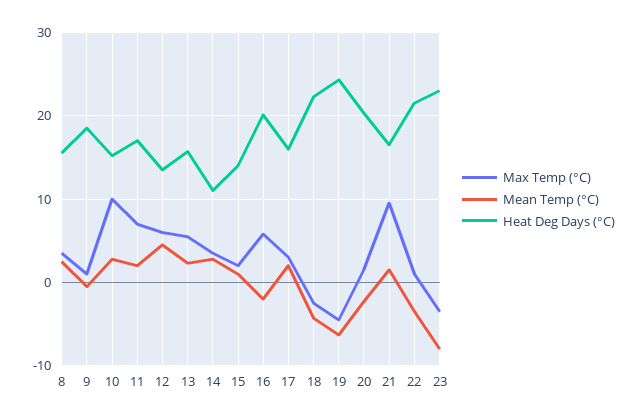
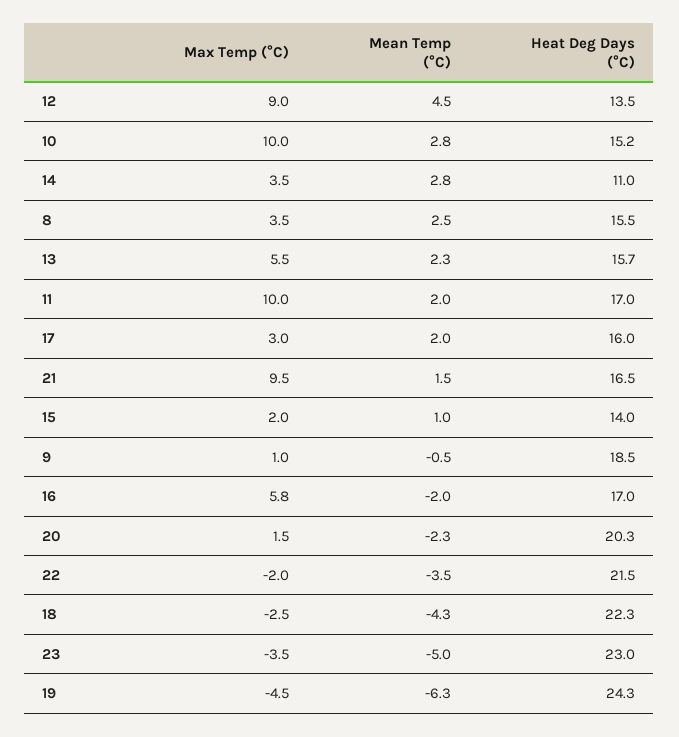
  {
    "Max Temp (°C)": {
      "8": 3.5,
      "9": 1,
      "10": 10,
-     "11": 7,
+     "11": 10,
-     "12": 6,
+     "12": 9,
      "13": 5.5,
      "14": 3.5,
      "15": 2,
      "16": 5.8,
      "17": 3,
      "18": -2.5,
      "19": -4.5,
      "20": 1.5,
      "21": 9.5,
-     "22": 1,
+     "22": -2,
      "23": -3.5
    },
    "Mean Temp (°C)": {
      "8": 2.5,
      "9": -0.5,
      "10": 2.8,
      "11": 2,
      "12": 4.5,
      "13": 2.3,
      "14": 2.8,
      "15": 1,
      "16": -2,
      "17": 2,
      "18": -4.3,
      "19": -6.3,
      "20": -2.3,
      "21": 1.5,
      "22": -3.5,
-     "23": -8
+     "23": -5
    },
    "Heat Deg Days (°C)": {
      "8": 15.5,
      "9": 18.5,
      "10": 15.2,
      "11": 17,
      "12": 13.5,
      "13": 15.7,
      "14": 11,
      "15": 14,
-     "16": 20,
+     "16": 17,
      "17": 16,
      "18": 22.3,
      "19": 24.3,
      "20": 20.3,
      "21": 16.5,
      "22": 21.5,
      "23": 23
    }
  }

